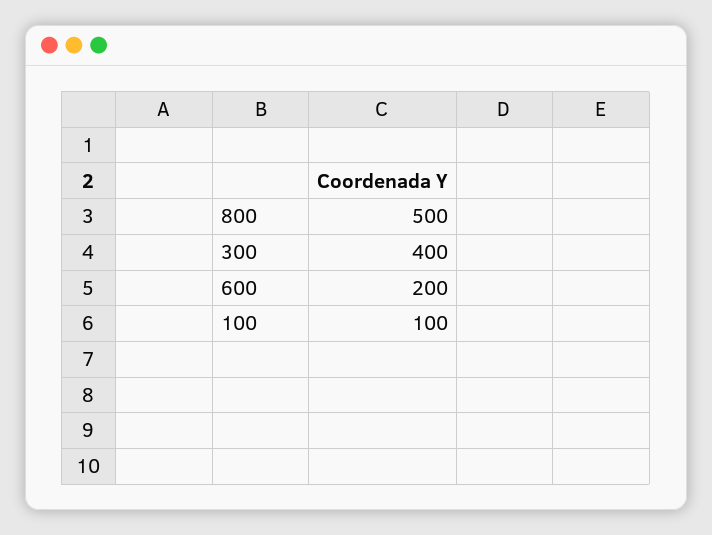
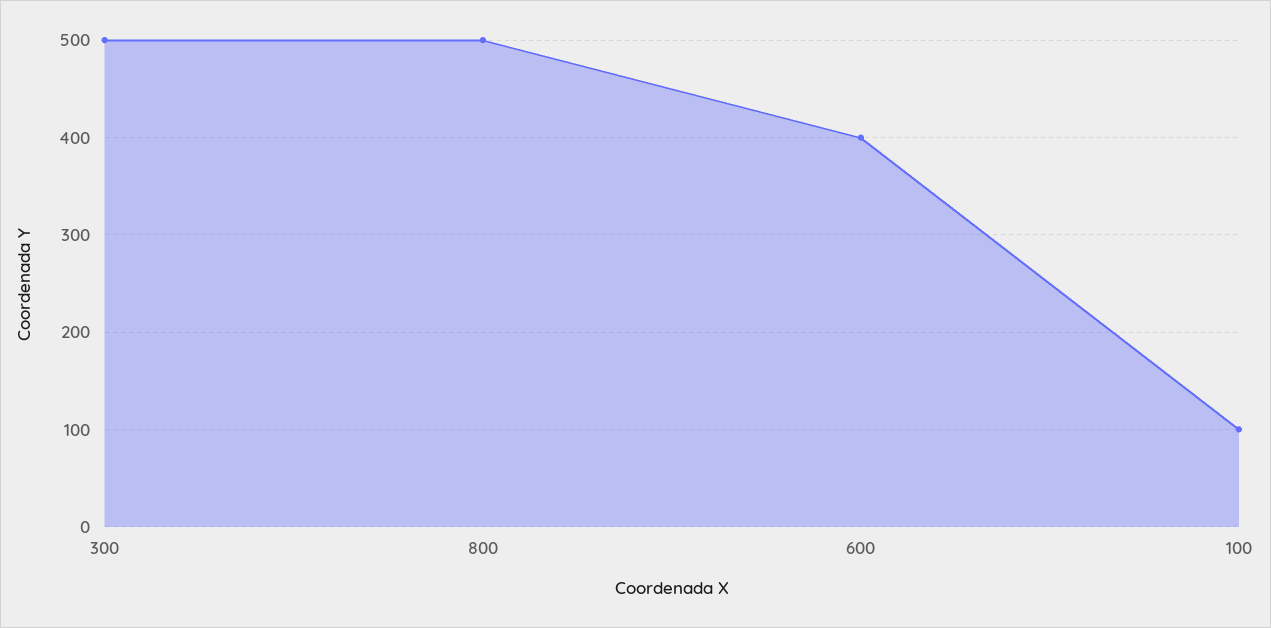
  {
    "800": 500,
-   "300": 400,
+   "300": 500,
-   "600": 200,
+   "600": 400,
    "100": 100
  }

